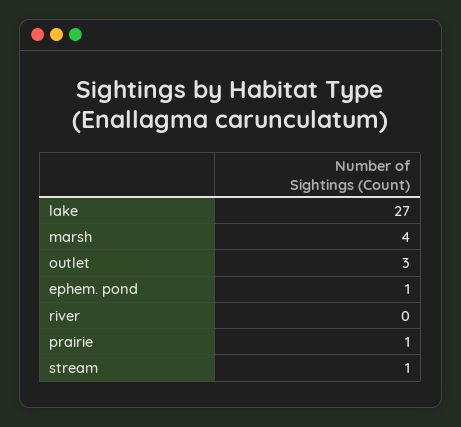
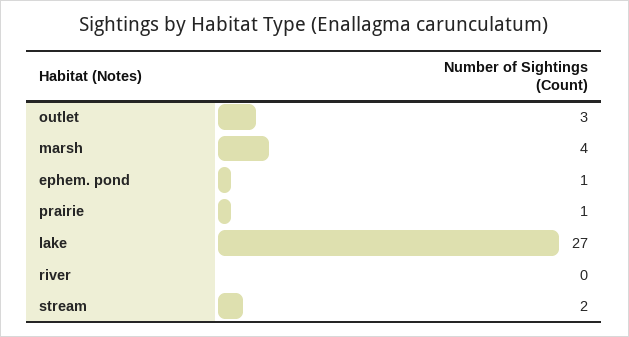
  {
    "lake": 27,
    "marsh": 4,
    "outlet": 3,
    "ephem. pond": 1,
    "river": 0,
    "prairie": 1,
-   "stream": 1
+   "stream": 2
  }

